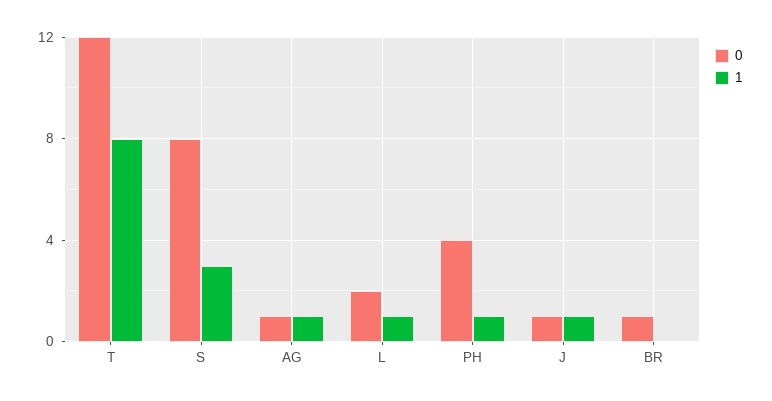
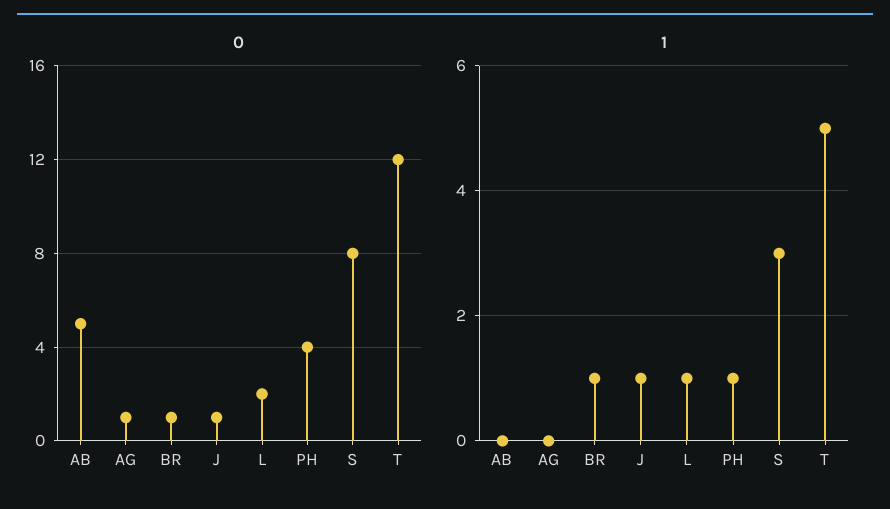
  {
    "0": {
      "T": 12,
      "S": 8,
      "AG": 1,
      "L": 2,
      "PH": 4,
      "J": 1,
-     "BR": 1
+     "BR": 1,
+     "AB": 5
    },
    "1": {
-     "T": 8,
+     "T": 5,
      "S": 3,
-     "AG": 1,
+     "AG": 0,
      "L": 1,
      "PH": 1,
      "J": 1,
-     "BR": 0
+     "BR": 1,
+     "AB": 0
    }
  }

